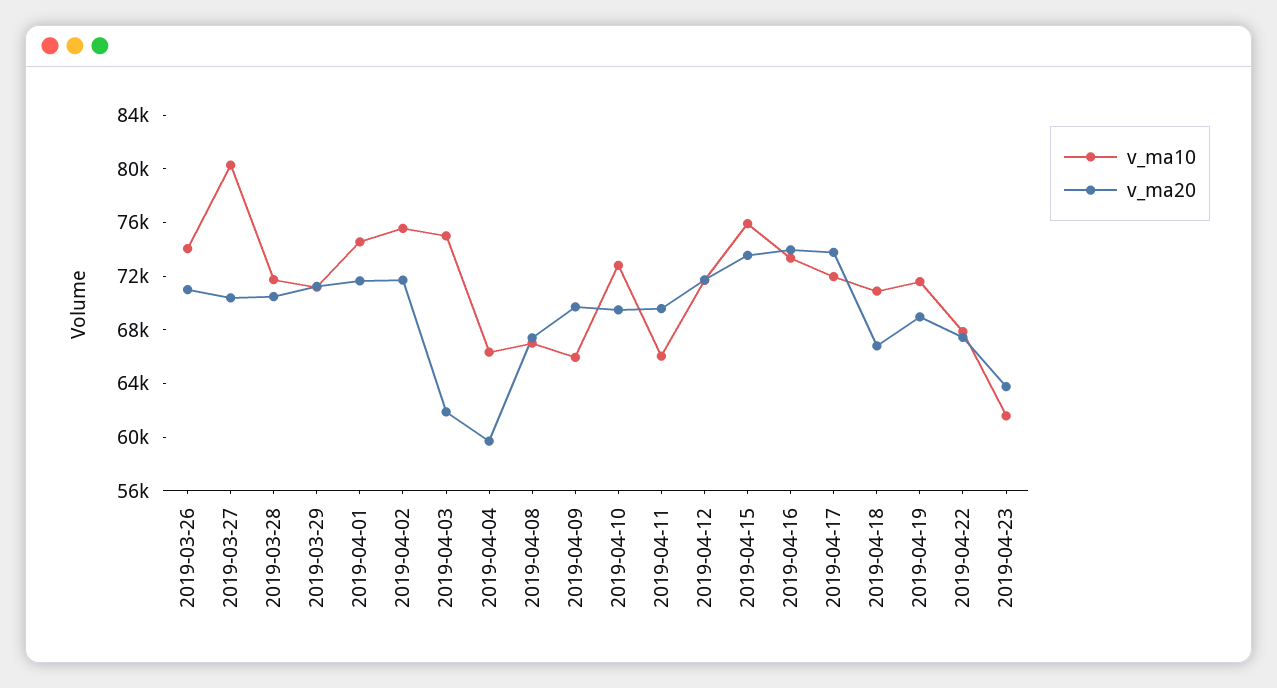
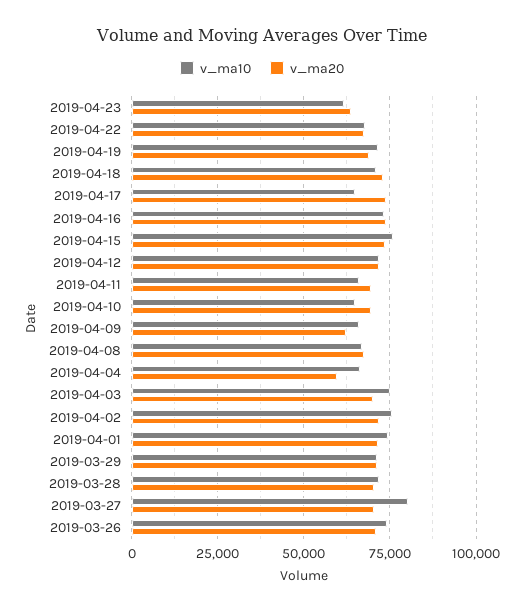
  {
    "v_ma10": {
      "2019-03-26": 74000,
      "2019-03-27": 80000,
      "2019-03-28": 72000,
      "2019-03-29": 71000,
      "2019-04-01": 75000,
      "2019-04-02": 76000,
      "2019-04-03": 75000,
      "2019-04-04": 66000,
      "2019-04-08": 67000,
      "2019-04-09": 66000,
-     "2019-04-10": 73000,
+     "2019-04-10": 65000,
      "2019-04-11": 66000,
      "2019-04-12": 72000,
      "2019-04-15": 76000,
      "2019-04-16": 73000,
-     "2019-04-17": 72000,
+     "2019-04-17": 65000,
      "2019-04-18": 71000,
      "2019-04-19": 72000,
      "2019-04-22": 68000,
      "2019-04-23": 62000
    },
    "v_ma20": {
      "2019-03-26": 71000,
      "2019-03-27": 70000,
      "2019-03-28": 70000,
      "2019-03-29": 71000,
      "2019-04-01": 72000,
      "2019-04-02": 72000,
-     "2019-04-03": 62000,
+     "2019-04-03": 70000,
      "2019-04-04": 60000,
      "2019-04-08": 67000,
-     "2019-04-09": 70000,
+     "2019-04-09": 62500,
      "2019-04-10": 69000,
      "2019-04-11": 70000,
      "2019-04-12": 72000,
      "2019-04-15": 74000,
      "2019-04-16": 74000,
      "2019-04-17": 74000,
-     "2019-04-18": 67000,
+     "2019-04-18": 72500,
      "2019-04-19": 69000,
      "2019-04-22": 67000,
      "2019-04-23": 64000
    }
  }

